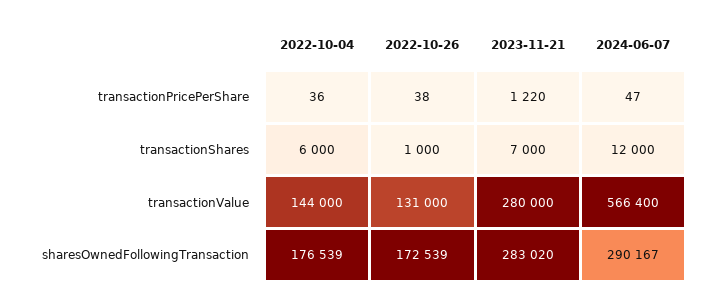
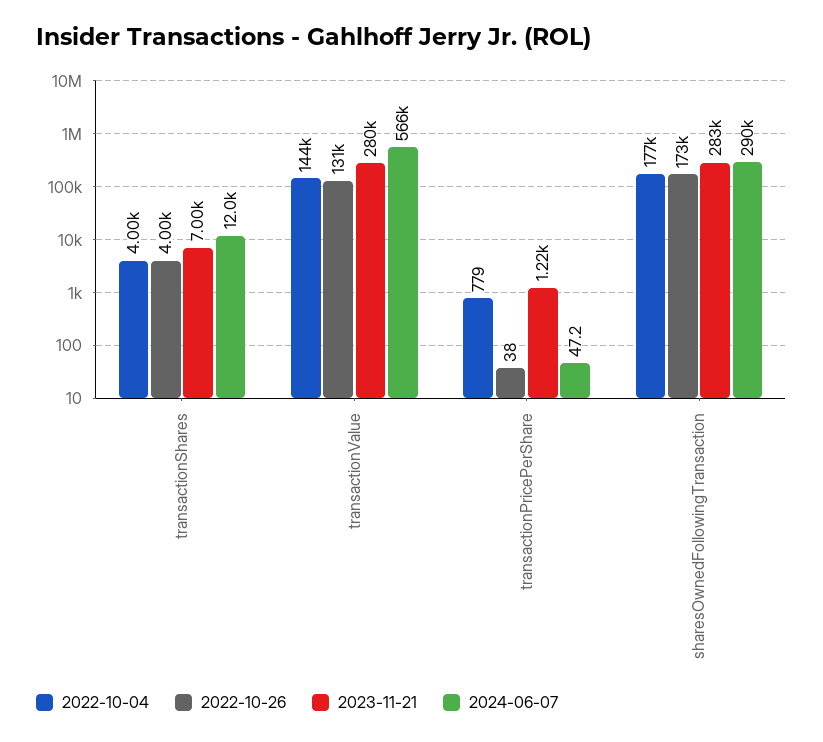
  {
    "2022-10-04": {
-     "transactionPricePerShare": 36,
+     "transactionPricePerShare": 779,
-     "transactionShares": 6000,
+     "transactionShares": 4000,
      "transactionValue": 144000,
      "sharesOwnedFollowingTransaction": 176539
    },
    "2022-10-26": {
      "transactionPricePerShare": 38,
-     "transactionShares": 1000,
+     "transactionShares": 4000,
      "transactionValue": 131000,
      "sharesOwnedFollowingTransaction": 172539
    },
    "2023-11-21": {
      "transactionPricePerShare": 1220,
      "transactionShares": 7000,
      "transactionValue": 280000,
      "sharesOwnedFollowingTransaction": 283020
    },
    "2024-06-07": {
      "transactionPricePerShare": 47.2,
      "transactionShares": 12000,
      "transactionValue": 566400,
      "sharesOwnedFollowingTransaction": 290167
    }
  }

